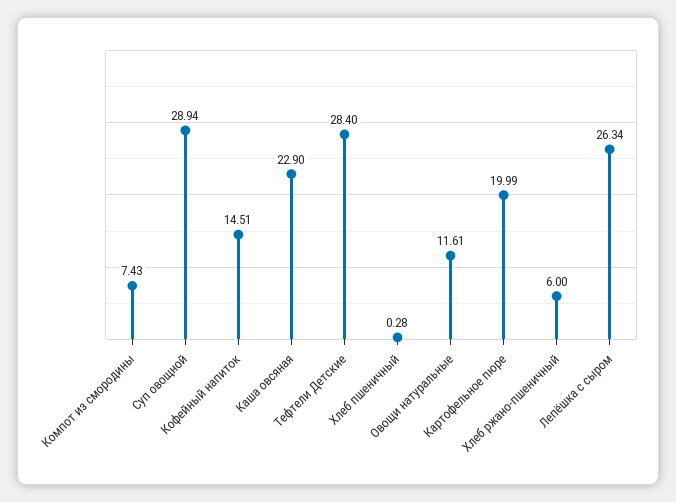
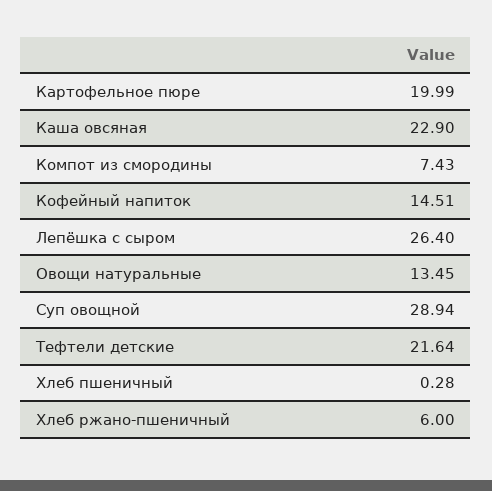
  {
    "Компот из смородины": 7.43,
    "Суп овощной": 28.94,
    "Кофейный напиток": 14.51,
    "Каша овсяная": 22.9,
-   "Тефтели Детские": 28.4,
+   "Тефтели Детские": 21.64,
    "Хлеб пшеничный": 0.28,
-   "Овощи натуральные": 11.61,
+   "Овощи натуральные": 13.45,
    "Картофельное пюре": 19.99,
    "Хлеб ржано-пшеничный": 6,
-   "Лепёшка с сыром": 26.34
+   "Лепёшка с сыром": 26.4
  }

